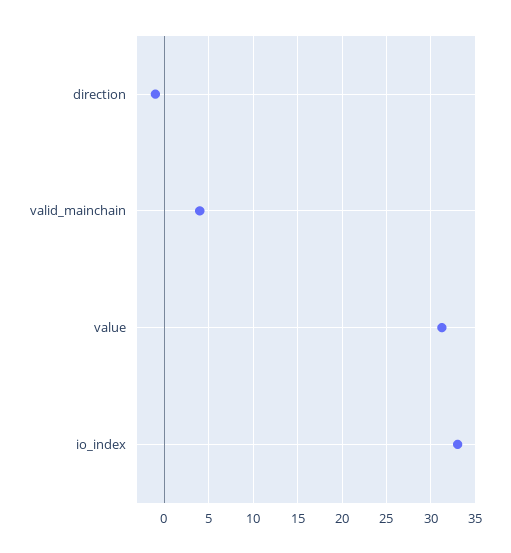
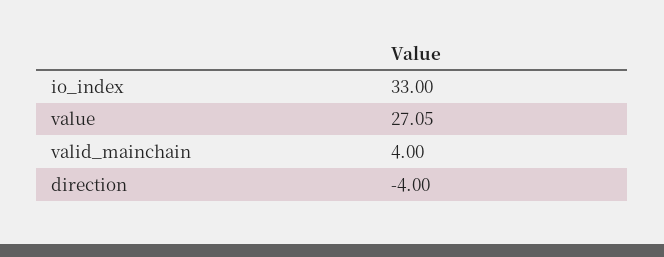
  {
-   "direction": -1,
+   "direction": -4,
    "valid_mainchain": 4,
-   "value": 31,
+   "value": 27.05,
    "io_index": 33
  }

